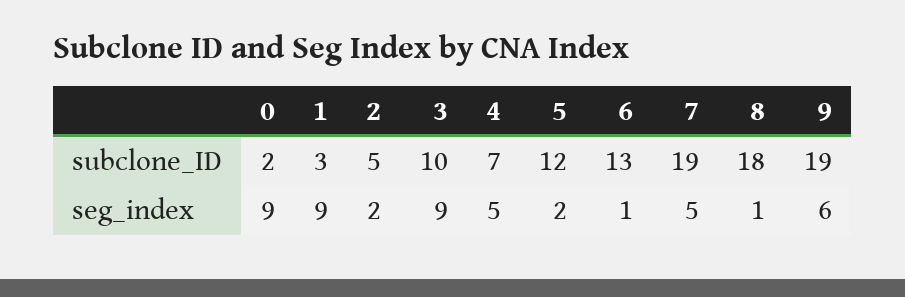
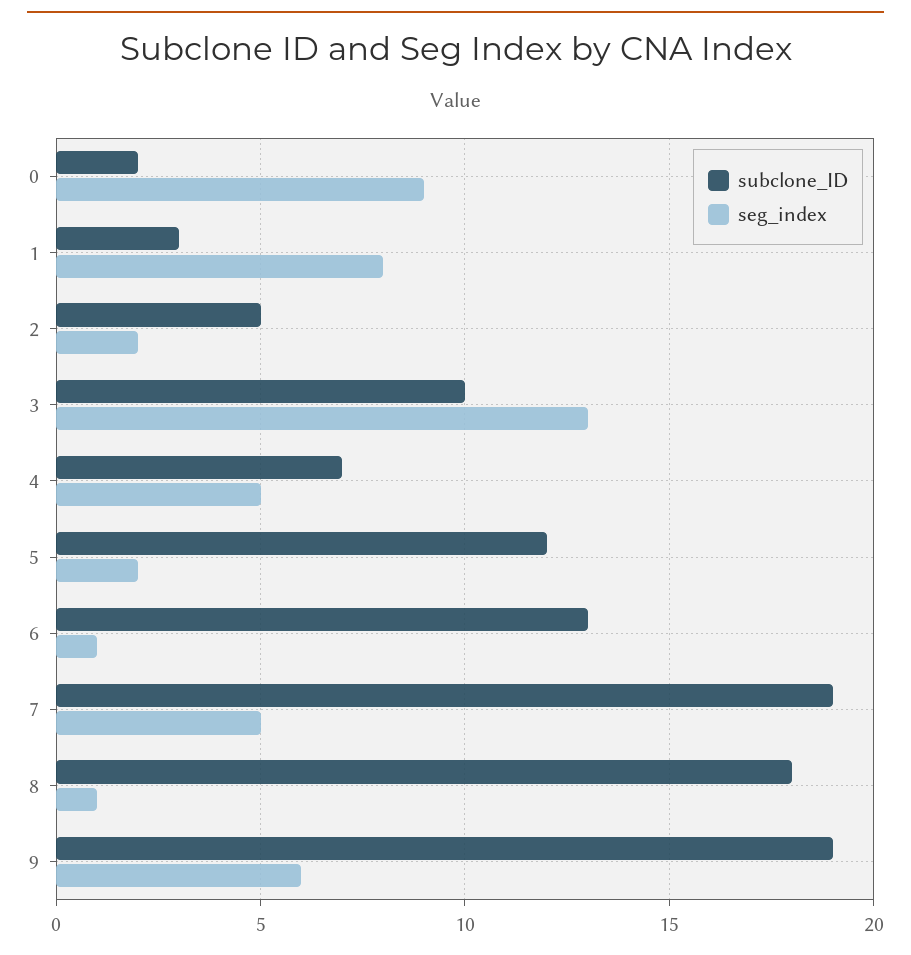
  {
    "subclone_ID": {
      "0": 2,
      "1": 3,
      "2": 5,
      "3": 10,
      "4": 7,
      "5": 12,
      "6": 13,
      "7": 19,
      "8": 18,
      "9": 19
    },
    "seg_index": {
      "0": 9,
-     "1": 9,
+     "1": 8,
      "2": 2,
-     "3": 9,
+     "3": 13,
      "4": 5,
      "5": 2,
      "6": 1,
      "7": 5,
      "8": 1,
      "9": 6
    }
  }

